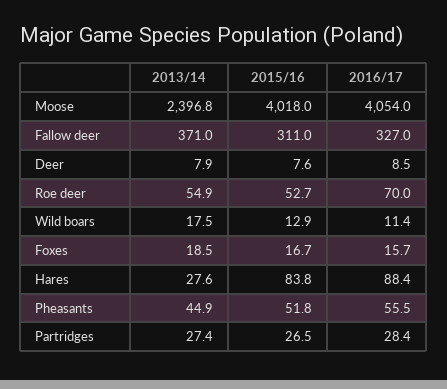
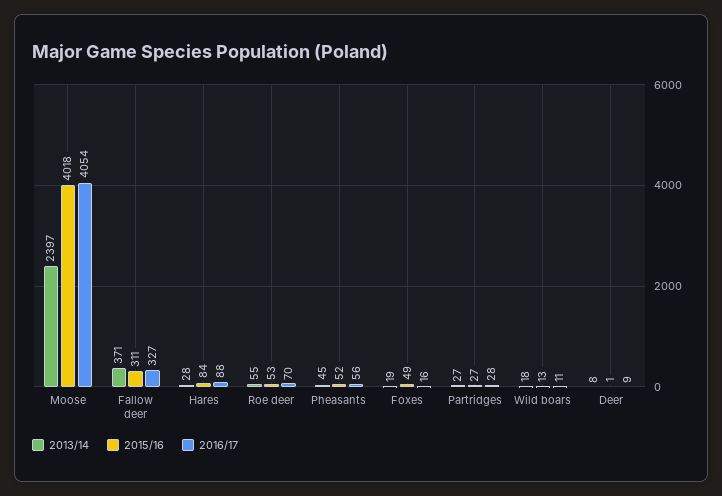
  {
    "2013/14": {
      "Moose": 2396.8,
      "Fallow deer": 371,
      "Deer": 7.9,
      "Roe deer": 54.9,
      "Wild boars": 17.5,
      "Foxes": 18.5,
      "Hares": 27.6,
      "Pheasants": 44.9,
      "Partridges": 27.4
    },
    "2015/16": {
      "Moose": 4018,
      "Fallow deer": 311,
-     "Deer": 7.6,
+     "Deer": 1,
      "Roe deer": 52.7,
      "Wild boars": 12.9,
-     "Foxes": 16.7,
+     "Foxes": 49,
      "Hares": 83.8,
      "Pheasants": 51.8,
      "Partridges": 26.5
    },
    "2016/17": {
      "Moose": 4054,
      "Fallow deer": 327,
      "Deer": 8.5,
      "Roe deer": 70,
      "Wild boars": 11.4,
      "Foxes": 15.7,
      "Hares": 88.4,
      "Pheasants": 55.5,
      "Partridges": 28.4
    }
  }

